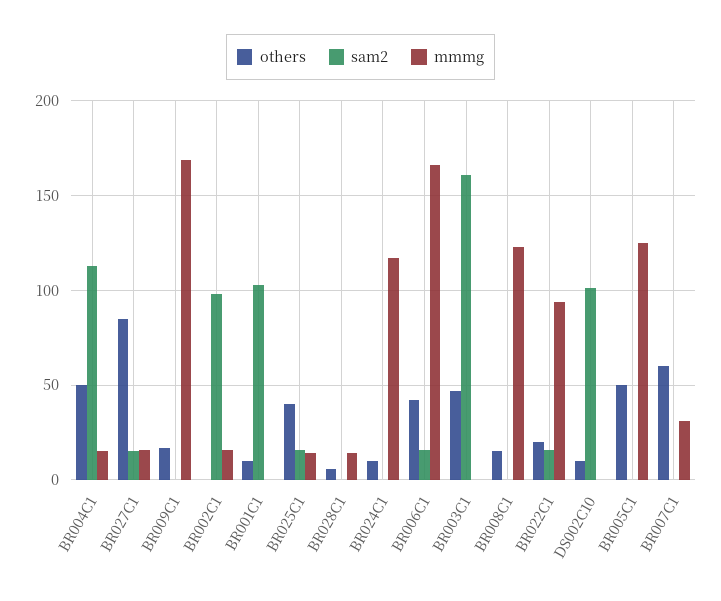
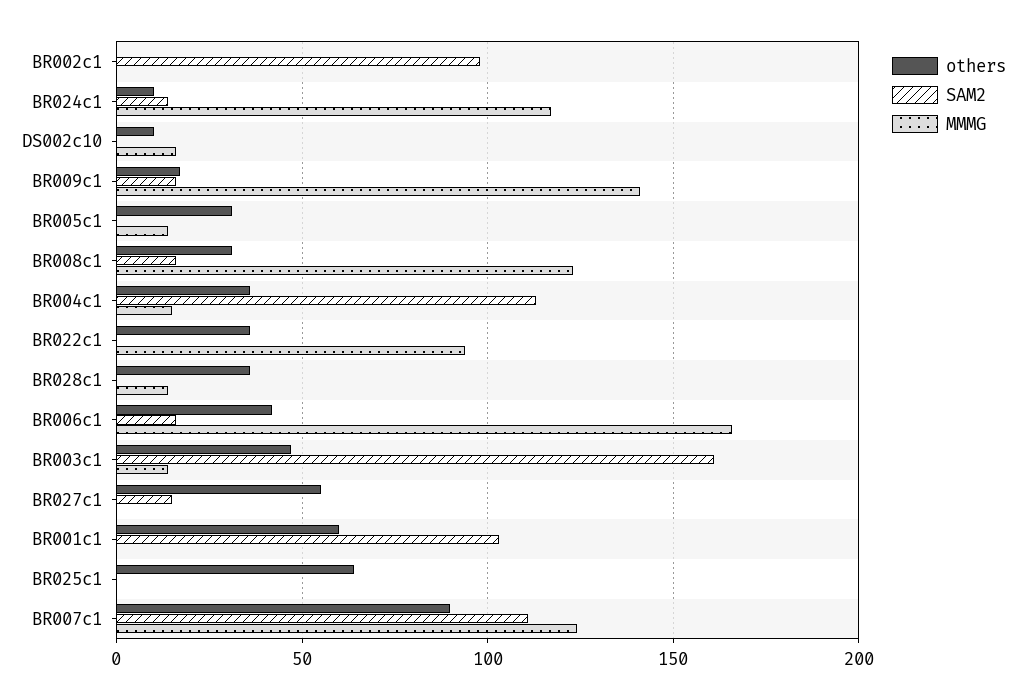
  {
    "others": {
-     "BR004C1": 50,
+     "BR004C1": 35,
-     "BR027C1": 85,
+     "BR027C1": 55,
      "BR009C1": 15,
      "BR002C1": 0,
-     "BR001C1": 10,
+     "BR001C1": 60,
-     "BR025C1": 40,
+     "BR025C1": 65,
-     "BR028C1": 5,
+     "BR028C1": 35,
      "BR024C1": 10,
      "BR006C1": 40,
      "BR003C1": 45,
-     "BR008C1": 15,
+     "BR008C1": 30,
-     "BR022C1": 20,
+     "BR022C1": 35,
      "DS002C10": 10,
-     "BR005C1": 50,
+     "BR005C1": 30,
-     "BR007C1": 60
+     "BR007C1": 90
    },
    "sam2": {
      "BR004C1": 115,
      "BR027C1": 15,
-     "BR009C1": 0,
+     "BR009C1": 15,
      "BR002C1": 100,
      "BR001C1": 105,
-     "BR025C1": 15,
+     "BR025C1": 0,
      "BR028C1": 0,
-     "BR024C1": 0,
+     "BR024C1": 15,
      "BR006C1": 15,
      "BR003C1": 160,
-     "BR008C1": 0,
+     "BR008C1": 15,
-     "BR022C1": 15,
+     "BR022C1": 0,
-     "DS002C10": 100,
+     "DS002C10": 0,
      "BR005C1": 0,
-     "BR007C1": 0
+     "BR007C1": 110
    },
    "mmmg": {
      "BR004C1": 15,
-     "BR027C1": 15,
+     "BR027C1": 0,
-     "BR009C1": 170,
+     "BR009C1": 140,
-     "BR002C1": 15,
+     "BR002C1": 0,
      "BR001C1": 0,
-     "BR025C1": 15,
+     "BR025C1": 0,
      "BR028C1": 15,
      "BR024C1": 115,
      "BR006C1": 165,
-     "BR003C1": 0,
+     "BR003C1": 15,
      "BR008C1": 125,
      "BR022C1": 95,
-     "DS002C10": 0,
+     "DS002C10": 15,
-     "BR005C1": 125,
+     "BR005C1": 15,
-     "BR007C1": 30
+     "BR007C1": 125
    }
  }

